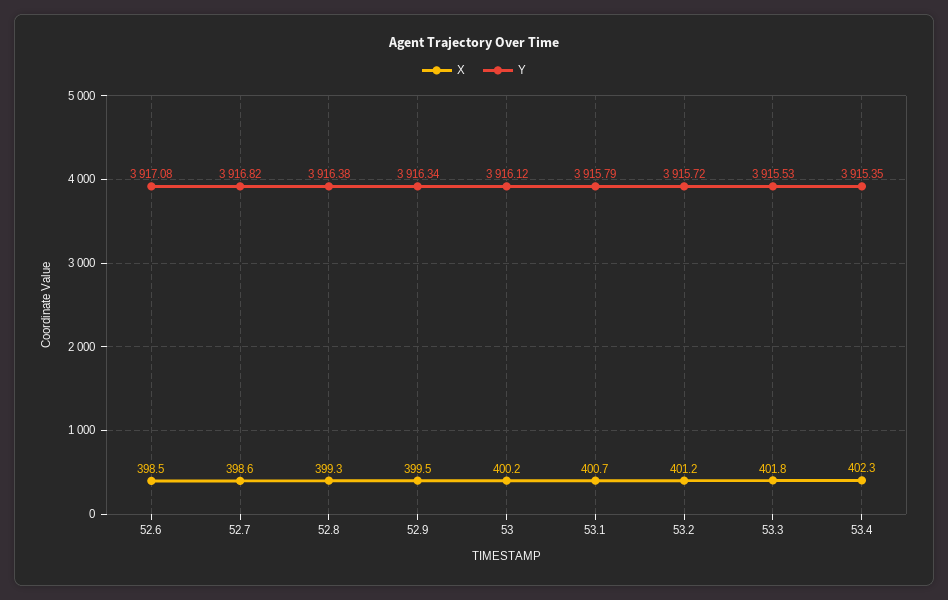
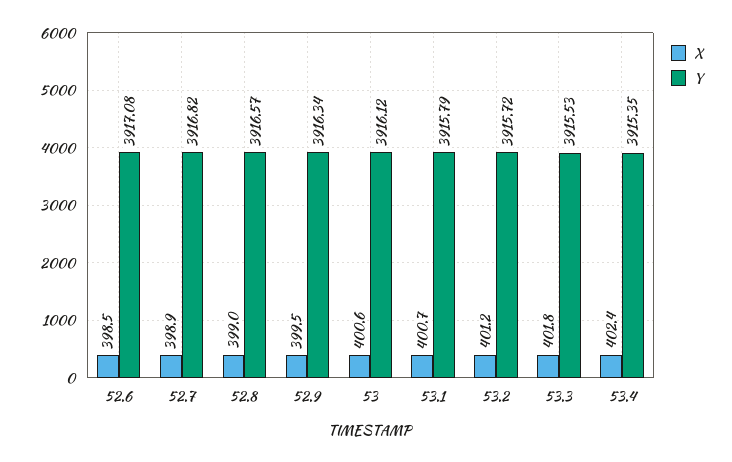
  {
    "X": {
      "52.6": 398.5,
-     "52.7": 398.6,
+     "52.7": 398.9,
-     "52.8": 399.3,
+     "52.8": 399,
      "52.9": 399.5,
-     "53": 400.2,
+     "53": 400.6,
      "53.1": 400.7,
      "53.2": 401.2,
      "53.3": 401.8,
-     "53.4": 402.3
+     "53.4": 402.4
    },
    "Y": {
      "52.6": 3917.08,
      "52.7": 3916.82,
-     "52.8": 3916.38,
+     "52.8": 3916.57,
      "52.9": 3916.34,
      "53": 3916.12,
      "53.1": 3915.79,
      "53.2": 3915.72,
      "53.3": 3915.53,
      "53.4": 3915.35
    }
  }

